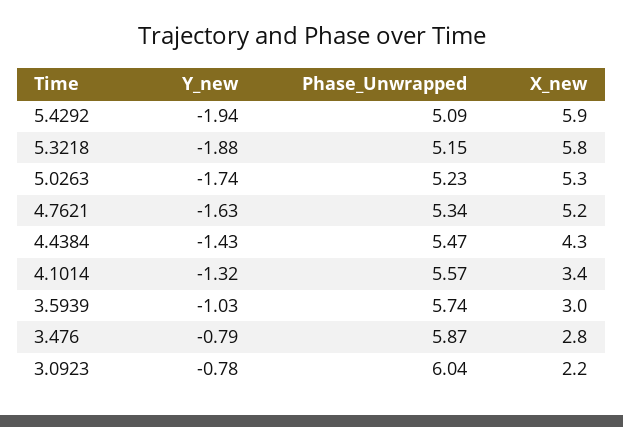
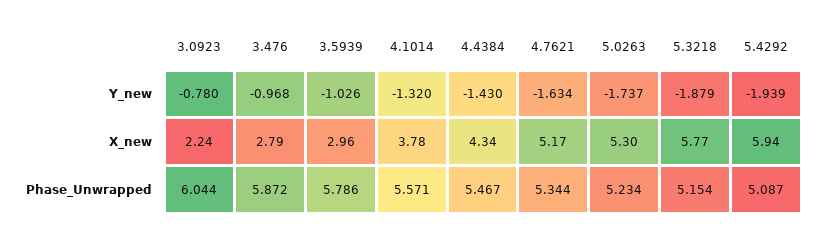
  {
    "Y_new": {
      "5.4292": -1.939,
      "5.3218": -1.879,
      "5.0263": -1.737,
      "4.7621": -1.634,
      "4.4384": -1.43,
      "4.1014": -1.32,
      "3.5939": -1.026,
-     "3.476": -0.79,
+     "3.476": -0.968,
      "3.0923": -0.78
    },
    "Phase_Unwrapped": {
      "5.4292": 5.087,
      "5.3218": 5.154,
      "5.0263": 5.234,
      "4.7621": 5.344,
      "4.4384": 5.467,
      "4.1014": 5.571,
-     "3.5939": 5.74,
+     "3.5939": 5.786,
      "3.476": 5.872,
      "3.0923": 6.044
    },
    "X_new": {
      "5.4292": 5.94,
      "5.3218": 5.77,
      "5.0263": 5.3,
      "4.7621": 5.17,
      "4.4384": 4.34,
-     "4.1014": 3.4,
+     "4.1014": 3.78,
      "3.5939": 2.96,
      "3.476": 2.79,
      "3.0923": 2.24
    }
  }

